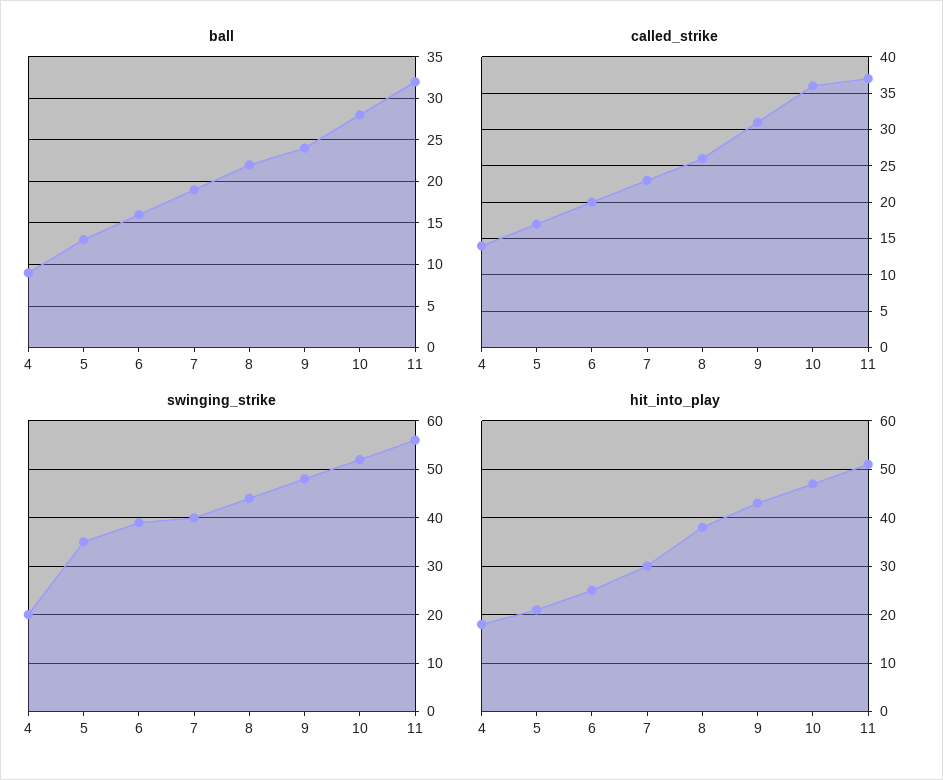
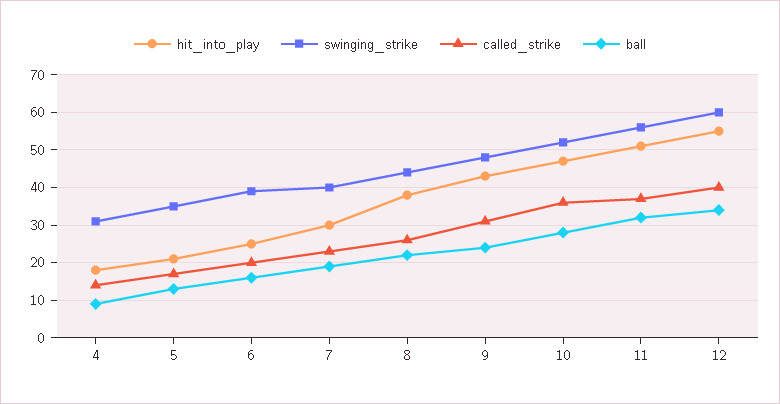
  {
    "ball": {
      "4": 9,
      "5": 13,
      "6": 16,
      "7": 19,
      "8": 22,
      "9": 24,
      "10": 28,
-     "11": 32
+     "11": 32,
+     "12": 35
    },
    "called_strike": {
      "4": 14,
      "5": 17,
      "6": 20,
      "7": 23,
      "8": 26,
      "9": 31,
      "10": 36,
-     "11": 37
+     "11": 37,
+     "12": 40
    },
    "swinging_strike": {
-     "4": 20,
+     "4": 30,
      "5": 35,
      "6": 40,
      "7": 40,
      "8": 45,
      "9": 50,
      "10": 50,
-     "11": 55
+     "11": 55,
+     "12": 60
    },
    "hit_into_play": {
      "4": 20,
      "5": 20,
      "6": 25,
      "7": 30,
      "8": 40,
      "9": 45,
      "10": 45,
-     "11": 50
+     "11": 50,
+     "12": 55
    }
  }

